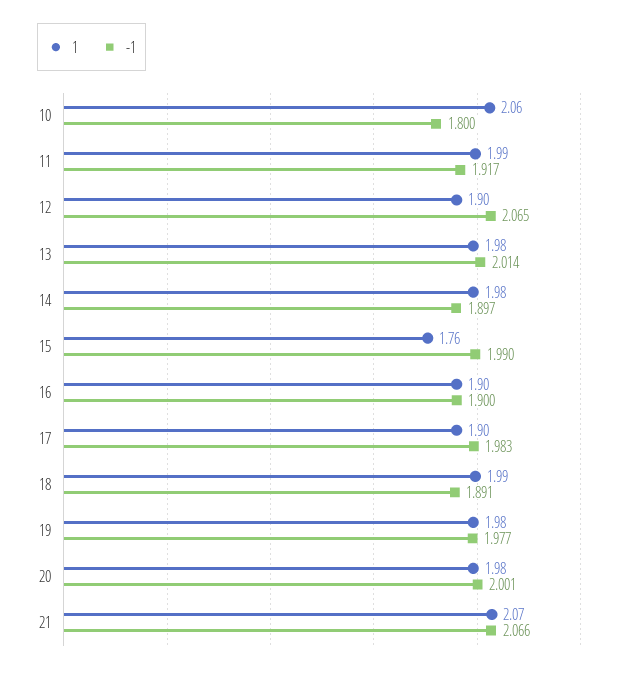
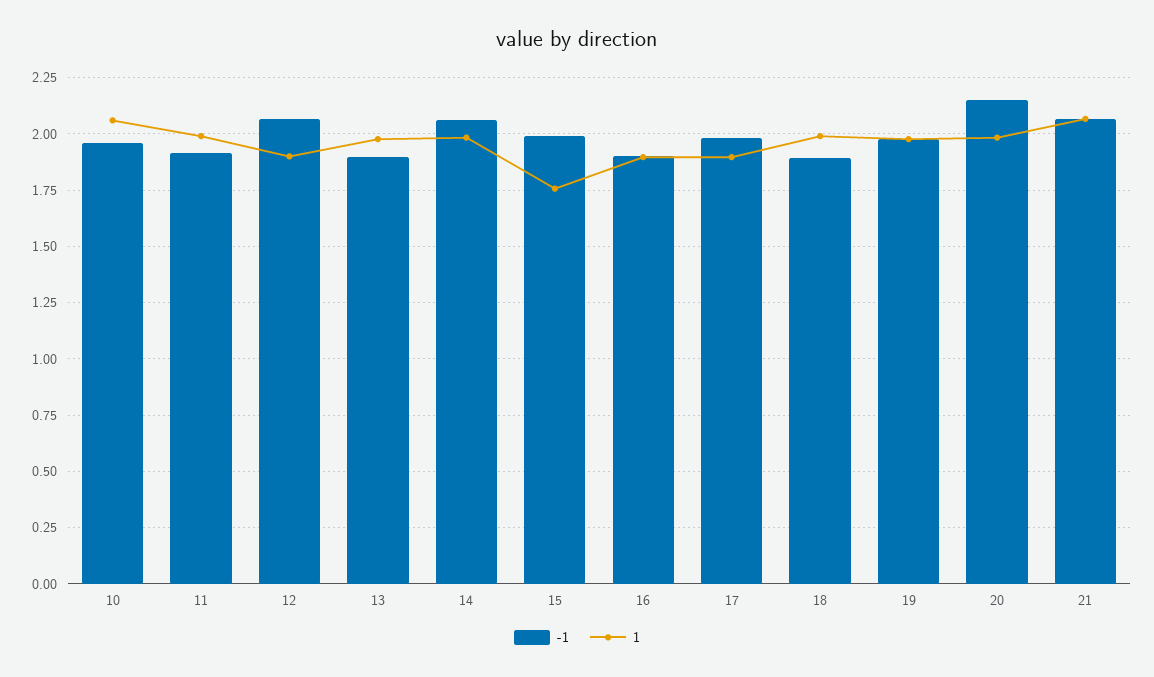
  {
    "1": {
      "10": 2.06,
      "11": 1.99,
      "12": 1.9,
      "13": 1.98,
      "14": 1.98,
      "15": 1.76,
      "16": 1.9,
      "17": 1.9,
      "18": 1.99,
      "19": 1.98,
      "20": 1.98,
      "21": 2.07
    },
    "-1": {
-     "10": 1.8,
+     "10": 1.95,
      "11": 1.917,
      "12": 2.065,
-     "13": 2.014,
+     "13": 1.9,
-     "14": 1.897,
+     "14": 2.05,
      "15": 1.99,
      "16": 1.9,
      "17": 1.983,
      "18": 1.891,
      "19": 1.977,
-     "20": 2.001,
+     "20": 2.15,
      "21": 2.066
    }
  }

